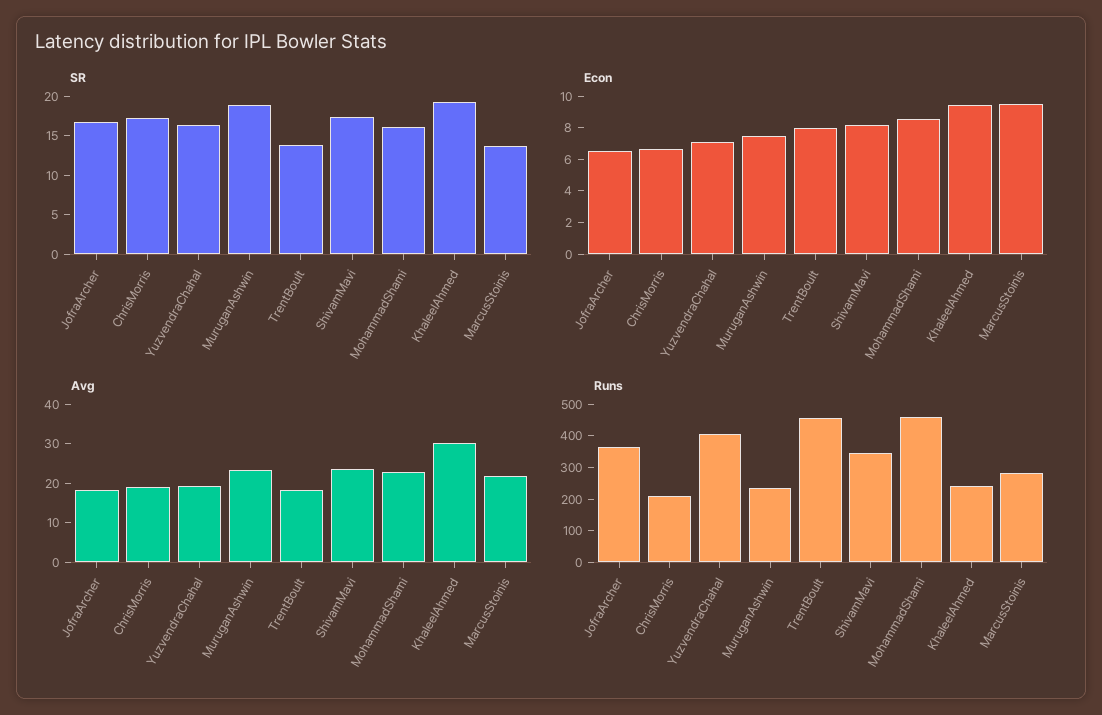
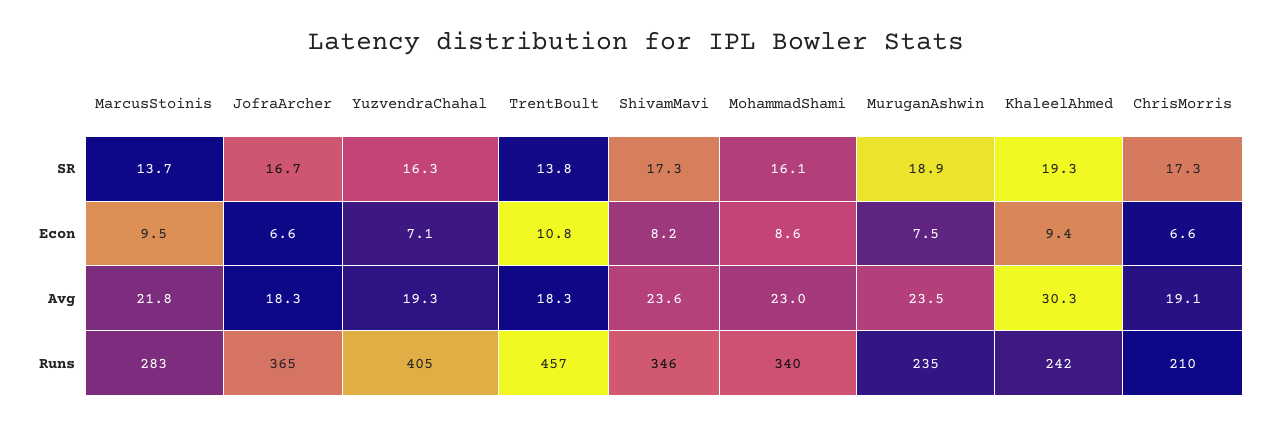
  {
    "SR": {
      "JofraArcher": 16.7,
      "ChrisMorris": 17.3,
      "YuzvendraChahal": 16.3,
      "MuruganAshwin": 18.9,
      "TrentBoult": 13.8,
      "ShivamMavi": 17.3,
      "MohammadShami": 16.1,
      "KhaleelAhmed": 19.3,
      "MarcusStoinis": 13.7
    },
    "Econ": {
      "JofraArcher": 6.6,
      "ChrisMorris": 6.6,
      "YuzvendraChahal": 7.1,
      "MuruganAshwin": 7.5,
-     "TrentBoult": 8,
+     "TrentBoult": 10.8,
      "ShivamMavi": 8.2,
      "MohammadShami": 8.6,
      "KhaleelAhmed": 9.4,
      "MarcusStoinis": 9.5
    },
    "Avg": {
      "JofraArcher": 18.3,
      "ChrisMorris": 19.1,
      "YuzvendraChahal": 19.3,
      "MuruganAshwin": 23.5,
      "TrentBoult": 18.3,
      "ShivamMavi": 23.6,
      "MohammadShami": 23,
      "KhaleelAhmed": 30.3,
      "MarcusStoinis": 21.8
    },
    "Runs": {
      "JofraArcher": 365,
      "ChrisMorris": 210,
      "YuzvendraChahal": 405,
      "MuruganAshwin": 235,
      "TrentBoult": 457,
      "ShivamMavi": 346,
-     "MohammadShami": 450,
+     "MohammadShami": 340,
      "KhaleelAhmed": 242,
      "MarcusStoinis": 283
    }
  }

